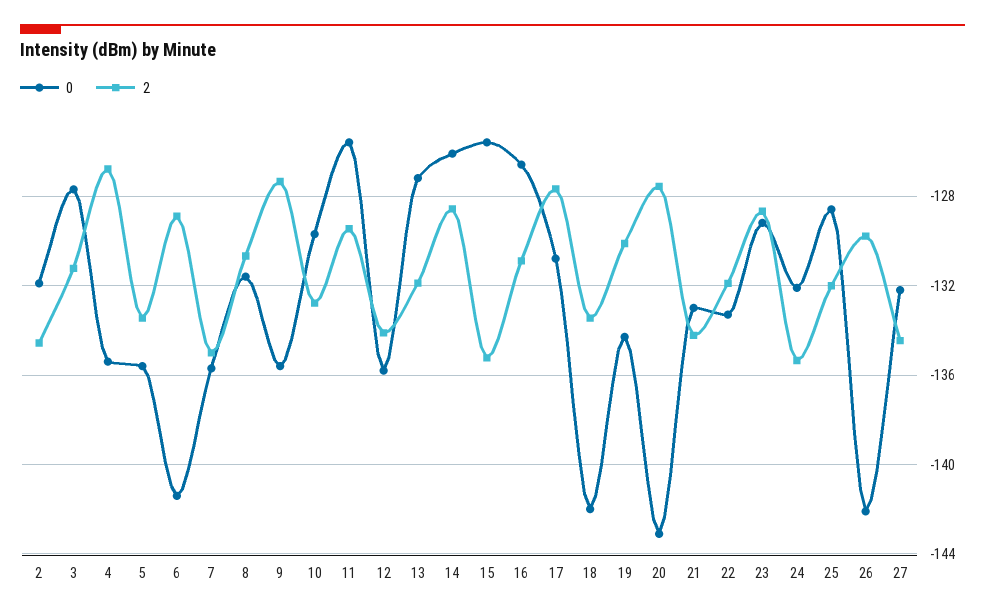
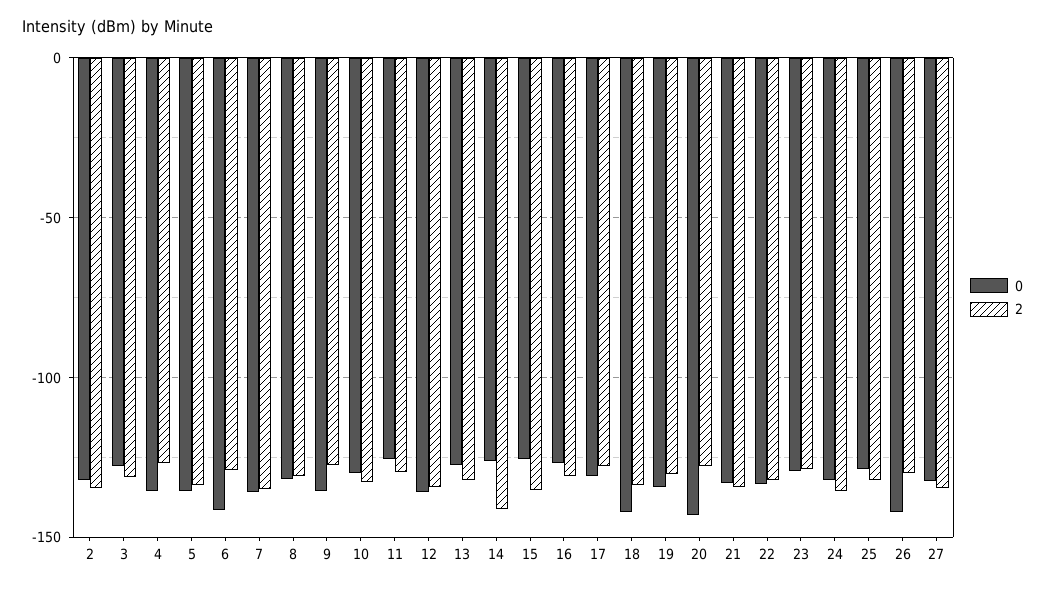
  {
    "0": {
      "2": -132,
      "3": -127.5,
      "4": -135.5,
      "5": -135.5,
      "6": -141.5,
      "7": -135.5,
      "8": -131.5,
      "9": -135.5,
      "10": -129.5,
      "11": -125.5,
      "12": -136,
      "13": -127,
      "14": -126,
      "15": -125.5,
      "16": -126.5,
      "17": -131,
      "18": -142,
      "19": -134.5,
      "20": -143,
      "21": -133,
      "22": -133.5,
      "23": -129,
      "24": -132,
      "25": -128.5,
      "26": -142,
      "27": -132
    },
    "2": {
      "2": -134.5,
      "3": -131,
      "4": -127,
      "5": -133.5,
      "6": -129,
      "7": -135,
      "8": -130.5,
      "9": -127.5,
      "10": -133,
      "11": -129.5,
      "12": -134,
      "13": -132,
-     "14": -128.5,
+     "14": -140,
      "15": -135,
      "16": -131,
      "17": -127.5,
      "18": -133.5,
      "19": -130,
      "20": -127.5,
      "21": -134,
      "22": -132,
      "23": -128.5,
      "24": -135.5,
      "25": -132,
      "26": -130,
      "27": -134.5
    }
  }

